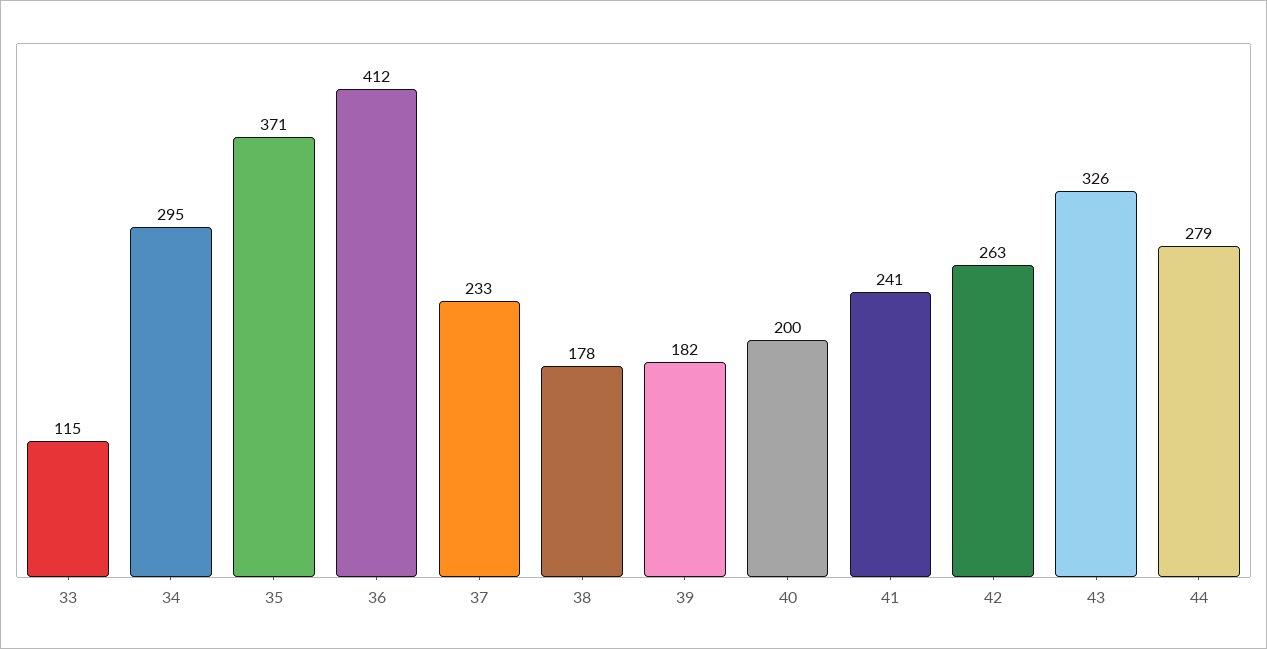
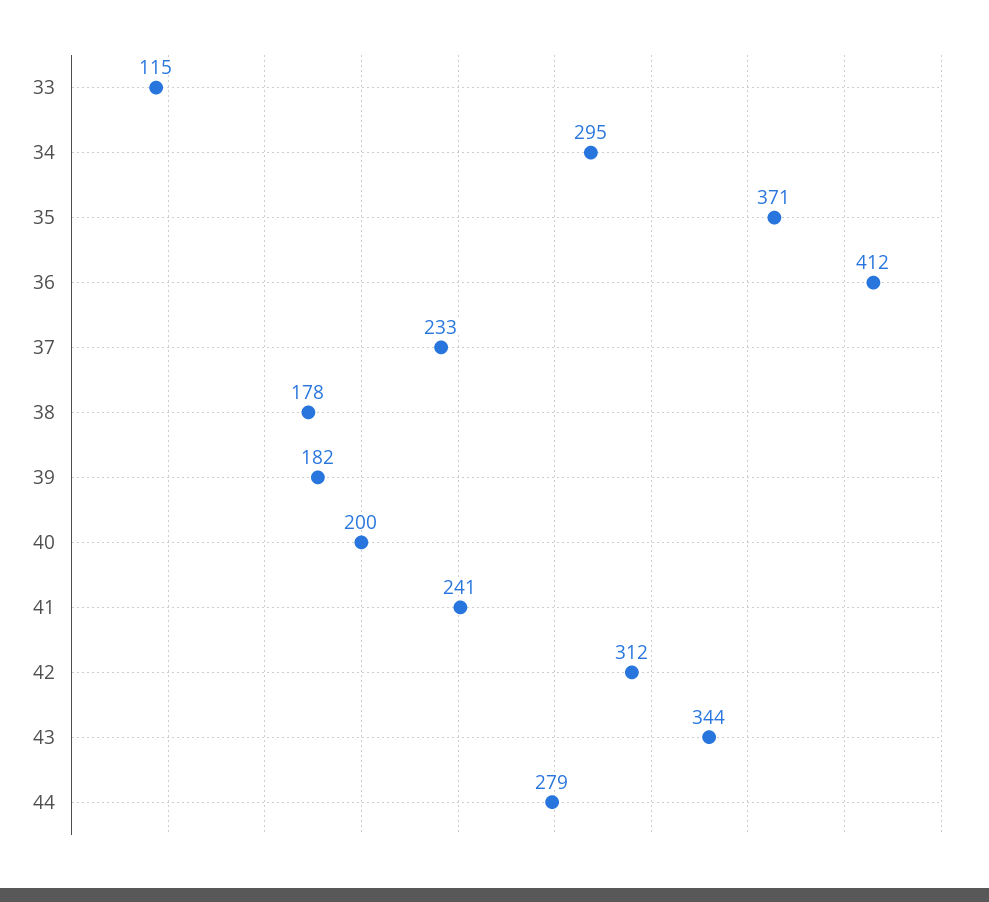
  {
    "33": 115,
    "34": 295,
    "35": 371,
    "36": 412,
    "37": 233,
    "38": 178,
    "39": 182,
    "40": 200,
    "41": 241,
-   "42": 263,
+   "42": 312,
-   "43": 326,
+   "43": 344,
    "44": 279
  }

